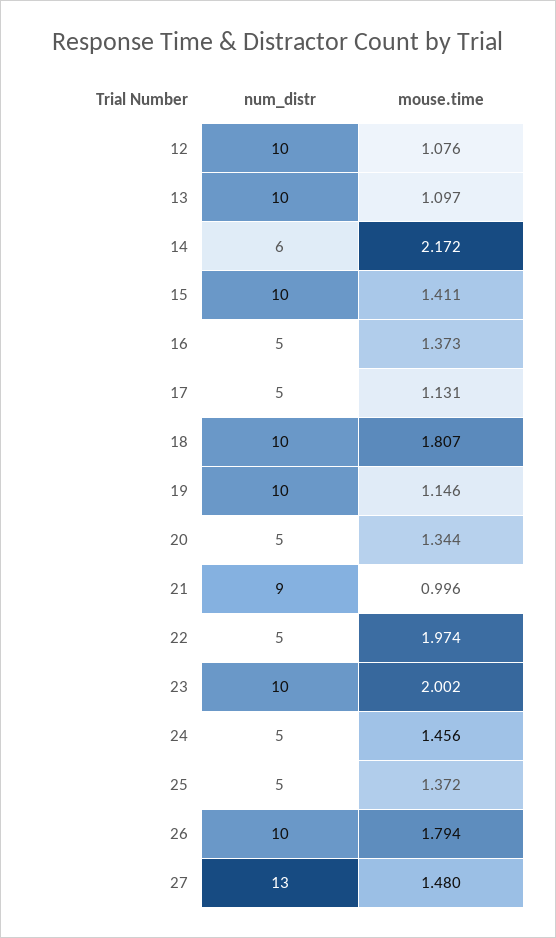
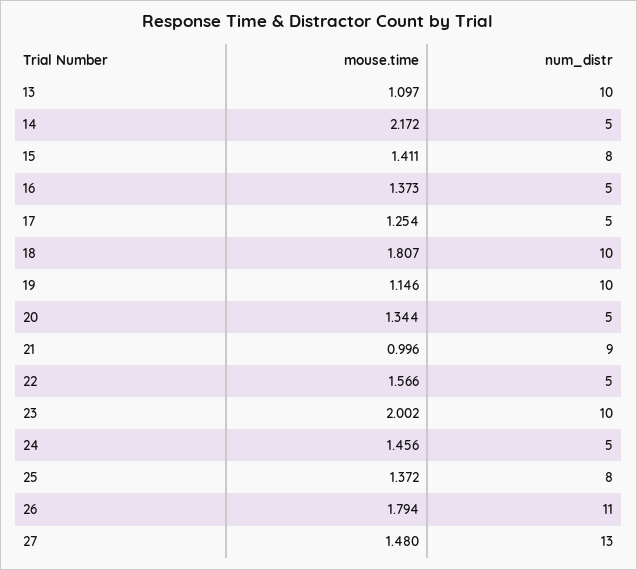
  {
    "num_distr": {
-     "12": 10,
      "13": 10,
-     "14": 6,
+     "14": 5,
-     "15": 10,
+     "15": 8,
      "16": 5,
      "17": 5,
      "18": 10,
      "19": 10,
      "20": 5,
      "21": 9,
      "22": 5,
      "23": 10,
      "24": 5,
-     "25": 5,
+     "25": 8,
-     "26": 10,
+     "26": 11,
      "27": 13
    },
    "mouse.time": {
-     "12": 1.076,
      "13": 1.097,
      "14": 2.172,
      "15": 1.411,
      "16": 1.373,
-     "17": 1.131,
+     "17": 1.254,
      "18": 1.807,
      "19": 1.146,
      "20": 1.344,
      "21": 0.996,
-     "22": 1.974,
+     "22": 1.566,
      "23": 2.002,
      "24": 1.456,
      "25": 1.372,
      "26": 1.794,
      "27": 1.48
    }
  }

